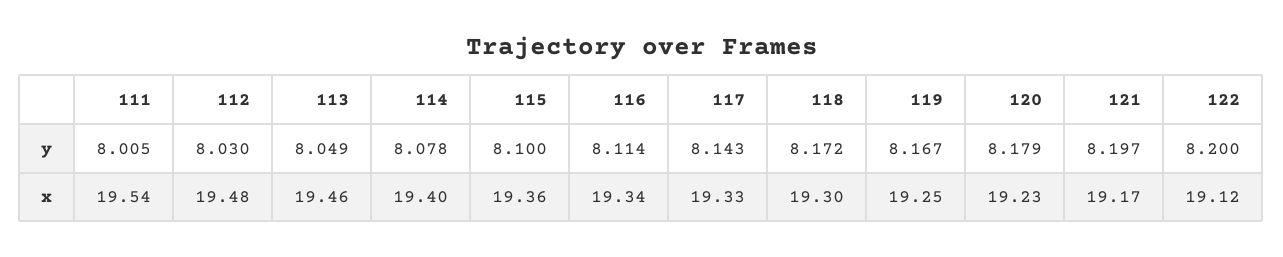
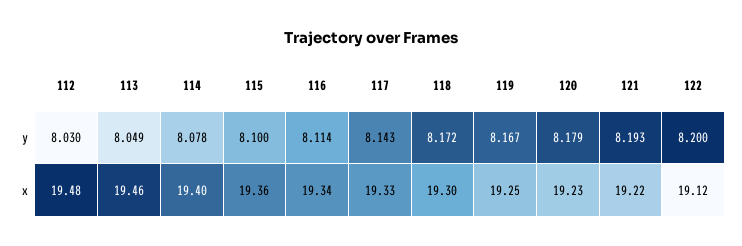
  {
-   "111": {
-     "y": 8.005,
-     "x": 19.54
-   },
    "112": {
      "y": 8.03,
      "x": 19.48
    },
    "113": {
      "y": 8.049,
      "x": 19.46
    },
    "114": {
      "y": 8.078,
      "x": 19.4
    },
    "115": {
      "y": 8.1,
      "x": 19.36
    },
    "116": {
      "y": 8.114,
      "x": 19.34
    },
    "117": {
      "y": 8.143,
      "x": 19.33
    },
    "118": {
      "y": 8.172,
      "x": 19.3
    },
    "119": {
      "y": 8.167,
      "x": 19.25
    },
    "120": {
      "y": 8.179,
      "x": 19.23
    },
    "121": {
-     "y": 8.197,
+     "y": 8.193,
-     "x": 19.17
+     "x": 19.22
    },
    "122": {
      "y": 8.2,
      "x": 19.12
    }
  }

